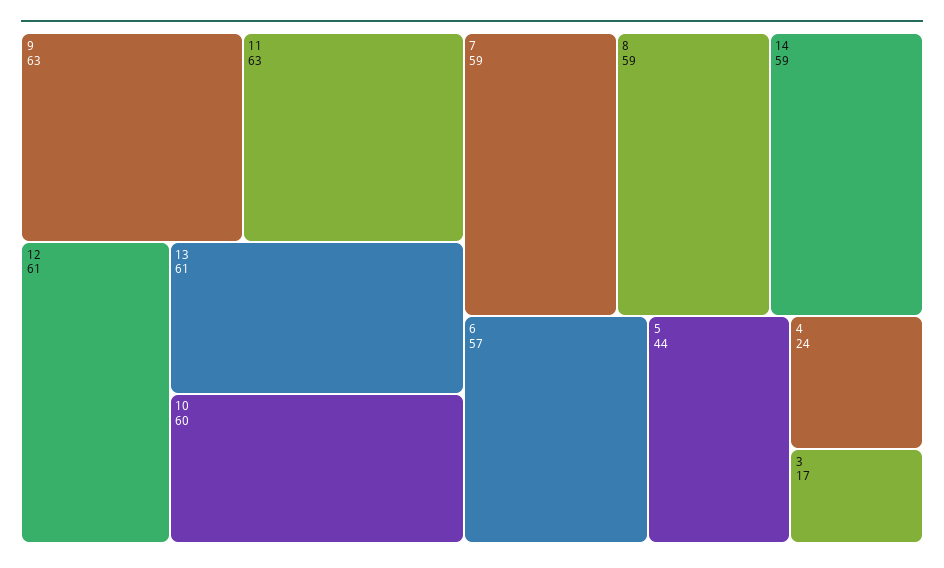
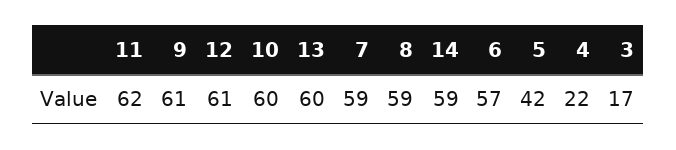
  {
-   "9": 63,
+   "9": 61,
-   "11": 63,
+   "11": 62,
    "12": 61,
-   "13": 61,
+   "13": 60,
    "10": 60,
    "7": 59,
    "8": 59,
    "14": 59,
    "6": 57,
-   "5": 44,
+   "5": 42,
-   "4": 24,
+   "4": 22,
    "3": 17
  }

